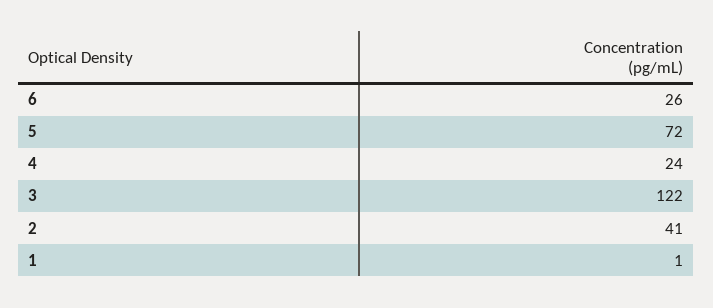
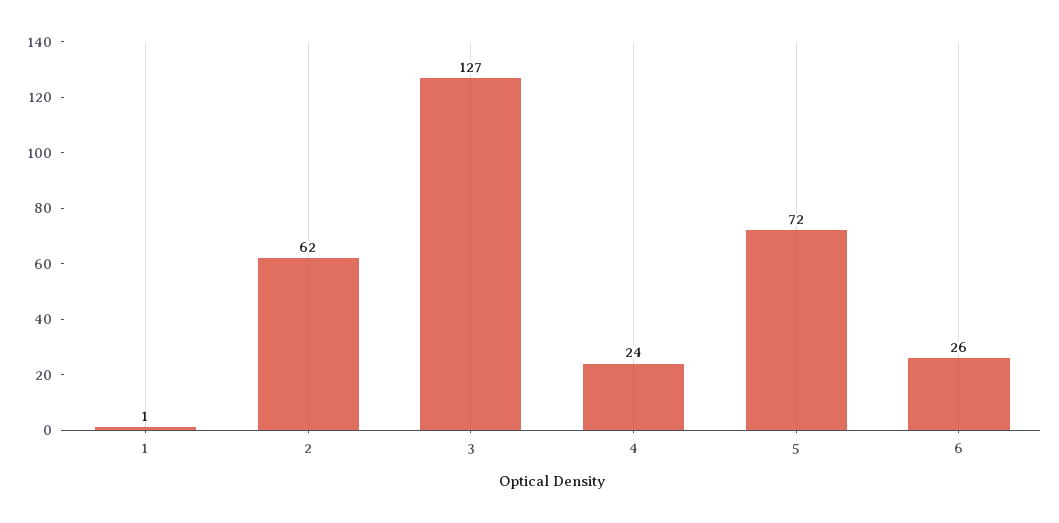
  {
    "6": 26,
    "5": 72,
    "4": 24,
-   "3": 122,
+   "3": 127,
-   "2": 41,
+   "2": 62,
    "1": 1
  }

